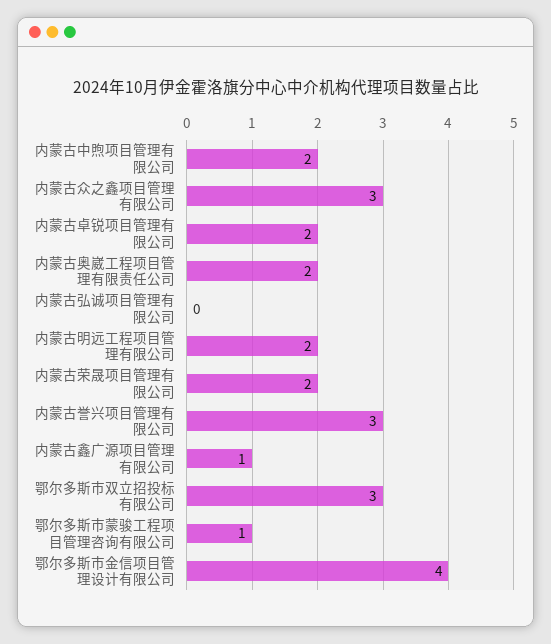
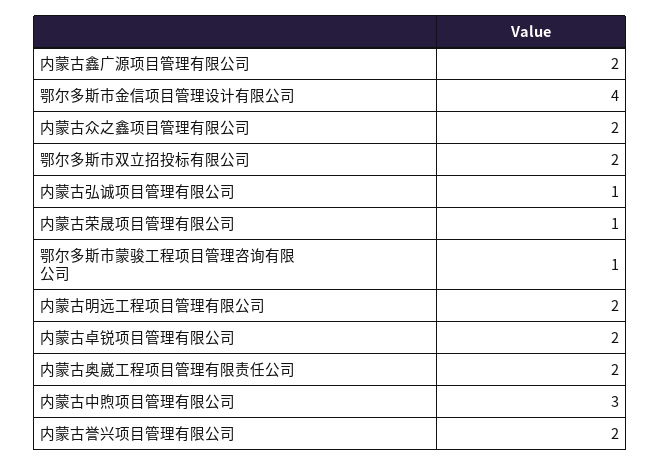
  {
-   "内蒙古中煦项目管理有限公司": 2,
+   "内蒙古中煦项目管理有限公司": 3,
-   "内蒙古众之鑫项目管理有限公司": 3,
+   "内蒙古众之鑫项目管理有限公司": 2,
    "内蒙古卓锐项目管理有限公司": 2,
    "内蒙古奥崴工程项目管理有限责任公司": 2,
-   "内蒙古弘诚项目管理有限公司": 0,
+   "内蒙古弘诚项目管理有限公司": 1,
    "内蒙古明远工程项目管理有限公司": 2,
-   "内蒙古荣晟项目管理有限公司": 2,
+   "内蒙古荣晟项目管理有限公司": 1,
-   "内蒙古誉兴项目管理有限公司": 3,
+   "内蒙古誉兴项目管理有限公司": 2,
-   "内蒙古鑫广源项目管理有限公司": 1,
+   "内蒙古鑫广源项目管理有限公司": 2,
-   "鄂尔多斯市双立招投标有限公司": 3,
+   "鄂尔多斯市双立招投标有限公司": 2,
    "鄂尔多斯市蒙骏工程项目管理咨询有限公司": 1,
    "鄂尔多斯市金信项目管理设计有限公司": 4
  }

